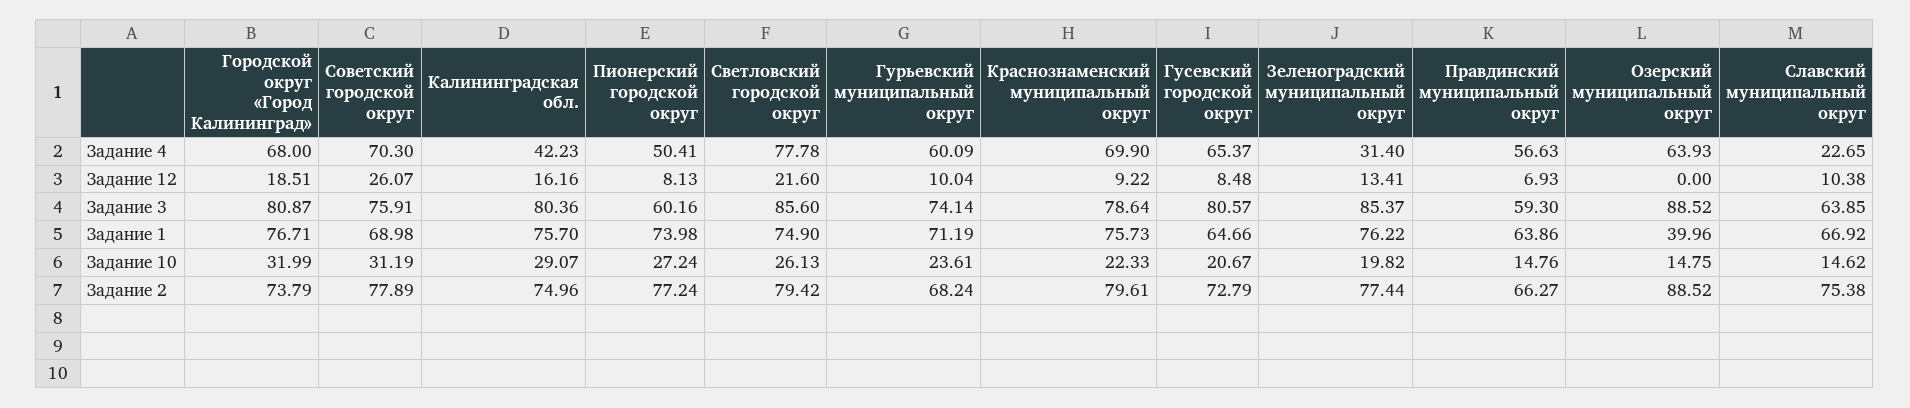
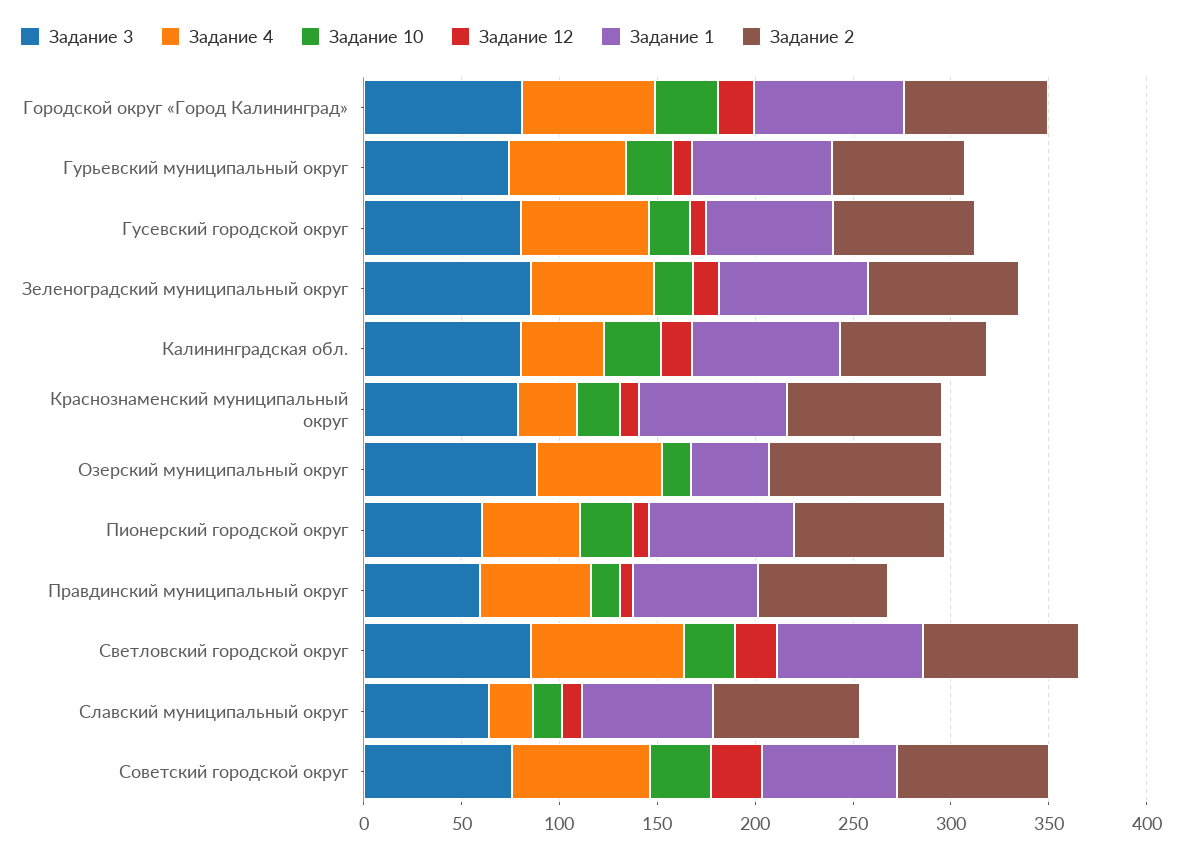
  {
    "Задание 4": {
      "Городской округ «Город Калининград»": 68,
      "Советский городской округ": 70.3,
      "Калининградская обл.": 42.23,
      "Пионерский городской округ": 50.41,
      "Светловский городской округ": 77.78,
      "Гурьевский муниципальный округ": 60.09,
-     "Краснознаменский муниципальный округ": 69.9,
+     "Краснознаменский муниципальный округ": 30,
      "Гусевский городской округ": 65.37,
-     "Зеленоградский муниципальный округ": 31.4,
+     "Зеленоградский муниципальный округ": 60,
      "Правдинский муниципальный округ": 56.63,
      "Озерский муниципальный округ": 63.93,
      "Славский муниципальный округ": 22.65
    },
    "Задание 12": {
      "Городской округ «Город Калининград»": 18.51,
      "Советский городской округ": 26.07,
      "Калининградская обл.": 16.16,
      "Пионерский городской округ": 8.13,
      "Светловский городской округ": 21.6,
      "Гурьевский муниципальный округ": 10.04,
      "Краснознаменский муниципальный округ": 9.22,
      "Гусевский городской округ": 8.48,
      "Зеленоградский муниципальный округ": 13.41,
      "Правдинский муниципальный округ": 6.93,
      "Озерский муниципальный округ": 0,
      "Славский муниципальный округ": 10.38
    },
    "Задание 3": {
      "Городской округ «Город Калининград»": 80.87,
      "Советский городской округ": 75.91,
      "Калининградская обл.": 80.36,
      "Пионерский городской округ": 60.16,
      "Светловский городской округ": 85.6,
      "Гурьевский муниципальный округ": 74.14,
      "Краснознаменский муниципальный округ": 78.64,
      "Гусевский городской округ": 80.57,
      "Зеленоградский муниципальный округ": 85.37,
      "Правдинский муниципальный округ": 59.3,
      "Озерский муниципальный округ": 88.52,
      "Славский муниципальный округ": 63.85
    },
    "Задание 1": {
      "Городской округ «Город Калининград»": 76.71,
      "Советский городской округ": 68.98,
      "Калининградская обл.": 75.7,
      "Пионерский городской округ": 73.98,
      "Светловский городской округ": 74.9,
      "Гурьевский муниципальный округ": 71.19,
      "Краснознаменский муниципальный округ": 75.73,
      "Гусевский городской округ": 64.66,
      "Зеленоградский муниципальный округ": 76.22,
      "Правдинский муниципальный округ": 63.86,
      "Озерский муниципальный округ": 39.96,
      "Славский муниципальный округ": 66.92
    },
    "Задание 10": {
      "Городской округ «Город Калининград»": 31.99,
      "Советский городской округ": 31.19,
      "Калининградская обл.": 29.07,
      "Пионерский городской округ": 27.24,
      "Светловский городской округ": 26.13,
      "Гурьевский муниципальный округ": 23.61,
      "Краснознаменский муниципальный округ": 22.33,
      "Гусевский городской округ": 20.67,
      "Зеленоградский муниципальный округ": 19.82,
      "Правдинский муниципальный округ": 14.76,
      "Озерский муниципальный округ": 14.75,
      "Славский муниципальный округ": 14.62
    },
    "Задание 2": {
      "Городской округ «Город Калининград»": 73.79,
      "Советский городской округ": 77.89,
      "Калининградская обл.": 74.96,
      "Пионерский городской округ": 77.24,
      "Светловский городской округ": 79.42,
      "Гурьевский муниципальный округ": 68.24,
      "Краснознаменский муниципальный округ": 79.61,
      "Гусевский городской округ": 72.79,
      "Зеленоградский муниципальный округ": 77.44,
      "Правдинский муниципальный округ": 66.27,
      "Озерский муниципальный округ": 88.52,
      "Славский муниципальный округ": 75.38
    }
  }

